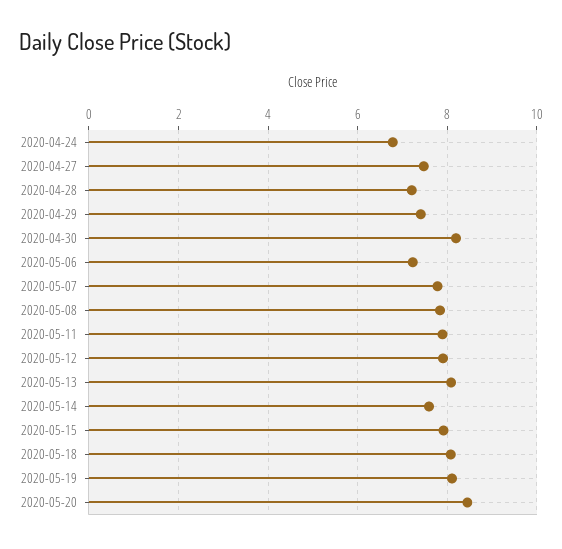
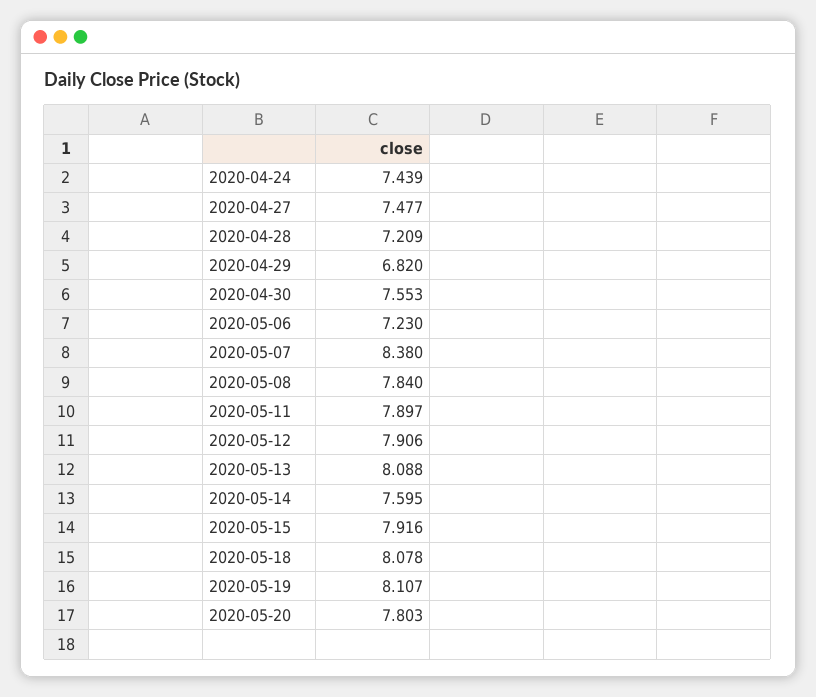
  {
-   "2020-04-24": 6.8,
+   "2020-04-24": 7.439,
    "2020-04-27": 7.477,
    "2020-04-28": 7.209,
-   "2020-04-29": 7.4,
+   "2020-04-29": 6.82,
-   "2020-04-30": 8.2,
+   "2020-04-30": 7.553,
    "2020-05-06": 7.23,
-   "2020-05-07": 7.8,
+   "2020-05-07": 8.38,
    "2020-05-08": 7.84,
    "2020-05-11": 7.897,
    "2020-05-12": 7.906,
    "2020-05-13": 8.088,
    "2020-05-14": 7.595,
    "2020-05-15": 7.916,
    "2020-05-18": 8.078,
    "2020-05-19": 8.107,
-   "2020-05-20": 8.4
+   "2020-05-20": 7.803
  }

